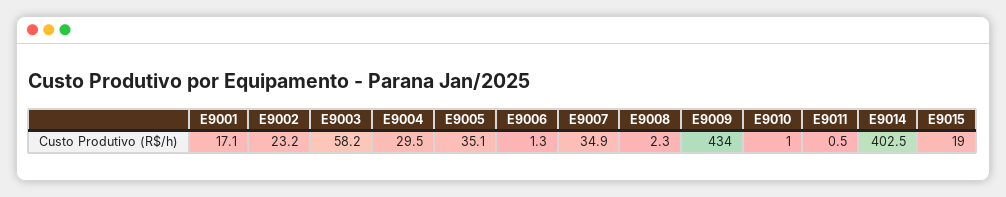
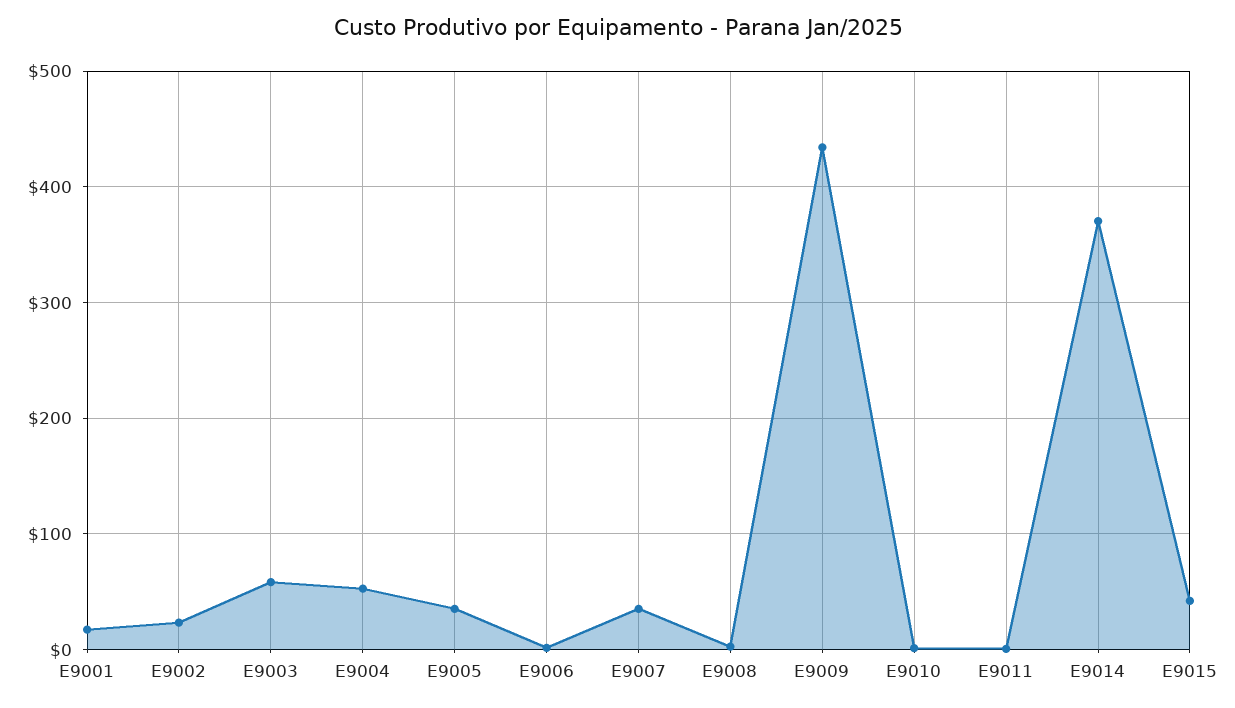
  {
    "E9001": 17.1,
    "E9002": 23.2,
    "E9003": 58.2,
-   "E9004": 29.5,
+   "E9004": 50,
    "E9005": 35.1,
    "E9006": 1.3,
    "E9007": 34.9,
    "E9008": 2.3,
    "E9009": 434,
    "E9010": 1,
    "E9011": 0.5,
-   "E9014": 402.5,
+   "E9014": 370,
-   "E9015": 19
+   "E9015": 40
  }

